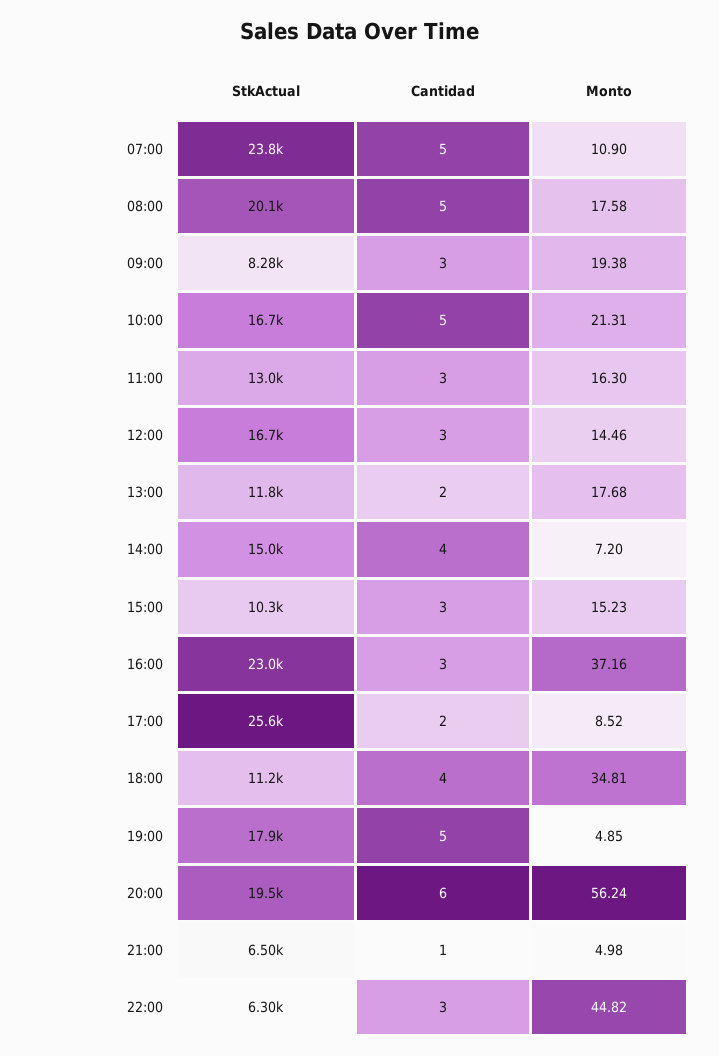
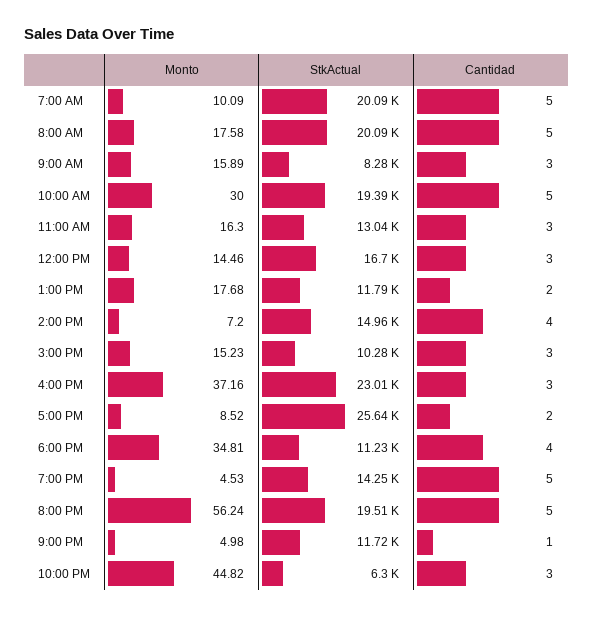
  {
    "StkActual": {
-     "07:00": 23800,
+     "07:00": 20090,
      "08:00": 20090,
      "09:00": 8280,
-     "10:00": 16700,
+     "10:00": 19390,
      "11:00": 13040,
      "12:00": 16700,
      "13:00": 11790,
      "14:00": 14960,
      "15:00": 10280,
      "16:00": 23010,
      "17:00": 25640,
      "18:00": 11230,
-     "19:00": 17900,
+     "19:00": 14250,
      "20:00": 19510,
-     "21:00": 6500,
+     "21:00": 11720,
      "22:00": 6300
    },
    "Cantidad": {
      "07:00": 5,
      "08:00": 5,
      "09:00": 3,
      "10:00": 5,
      "11:00": 3,
      "12:00": 3,
      "13:00": 2,
      "14:00": 4,
      "15:00": 3,
      "16:00": 3,
      "17:00": 2,
      "18:00": 4,
      "19:00": 5,
-     "20:00": 6,
+     "20:00": 5,
      "21:00": 1,
      "22:00": 3
    },
    "Monto": {
-     "07:00": 10.9,
+     "07:00": 10.09,
      "08:00": 17.58,
-     "09:00": 19.38,
+     "09:00": 15.89,
-     "10:00": 21.31,
+     "10:00": 30,
      "11:00": 16.3,
      "12:00": 14.46,
      "13:00": 17.68,
      "14:00": 7.2,
      "15:00": 15.23,
      "16:00": 37.16,
      "17:00": 8.52,
      "18:00": 34.81,
-     "19:00": 4.85,
+     "19:00": 4.53,
      "20:00": 56.24,
      "21:00": 4.98,
      "22:00": 44.82
    }
  }

